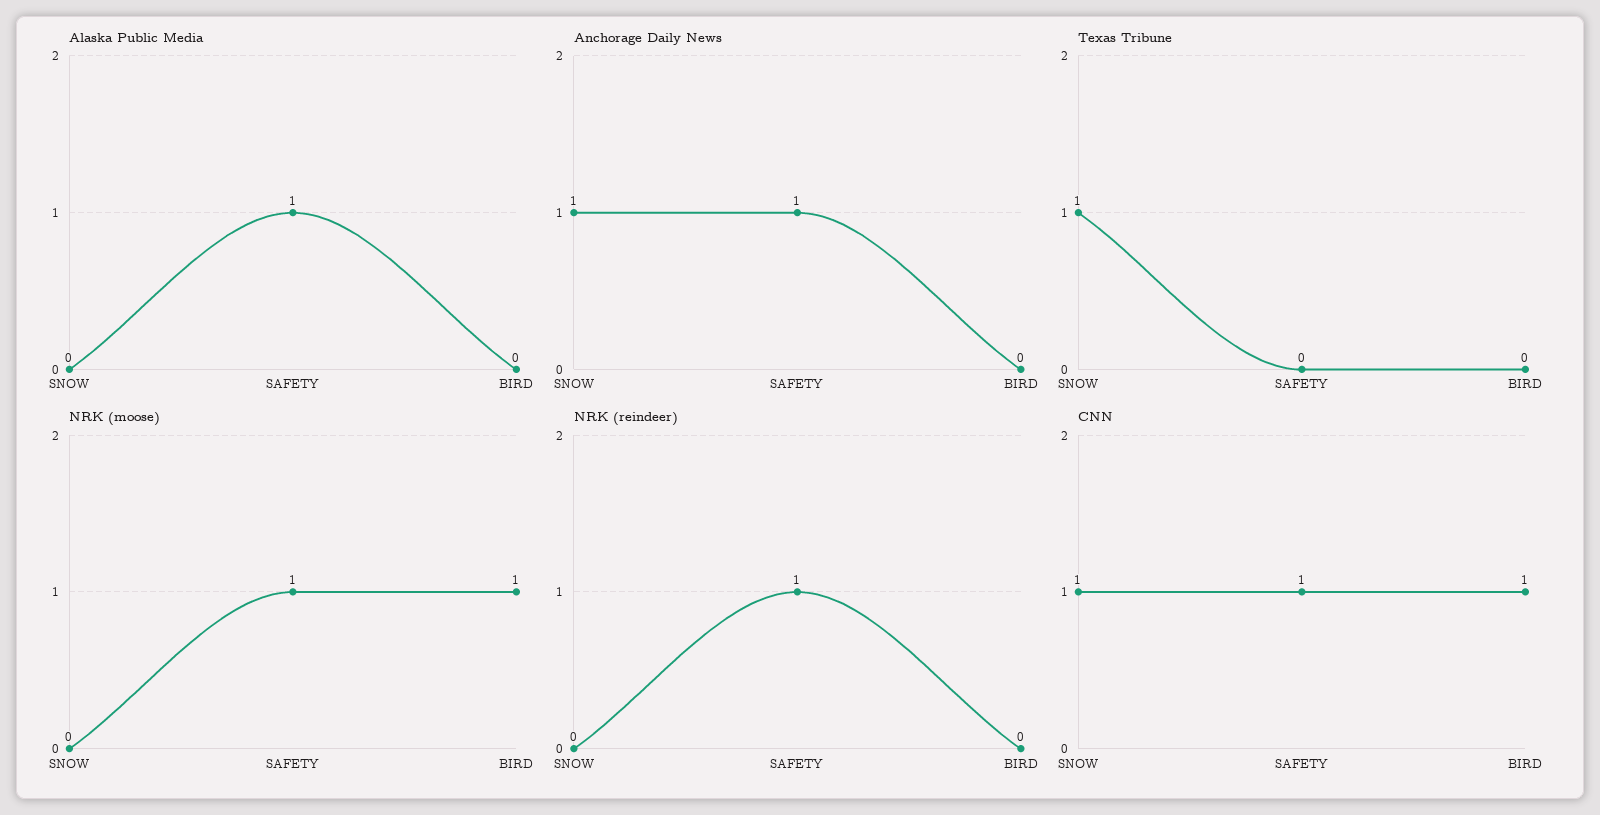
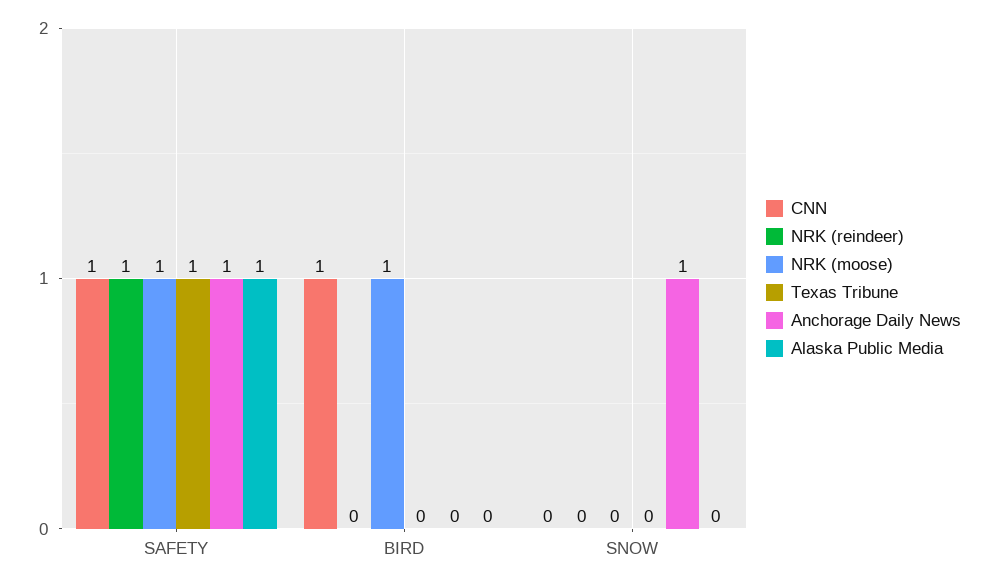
  {
    "Alaska Public Media": {
      "SNOW": 0,
      "SAFETY": 1,
      "BIRD": 0
    },
    "Anchorage Daily News": {
      "SNOW": 1,
      "SAFETY": 1,
      "BIRD": 0
    },
    "Texas Tribune": {
-     "SNOW": 1,
+     "SNOW": 0,
-     "SAFETY": 0,
+     "SAFETY": 1,
      "BIRD": 0
    },
    "NRK (moose)": {
      "SNOW": 0,
      "SAFETY": 1,
      "BIRD": 1
    },
    "NRK (reindeer)": {
      "SNOW": 0,
      "SAFETY": 1,
      "BIRD": 0
    },
    "CNN": {
-     "SNOW": 1,
+     "SNOW": 0,
      "SAFETY": 1,
      "BIRD": 1
    }
  }

